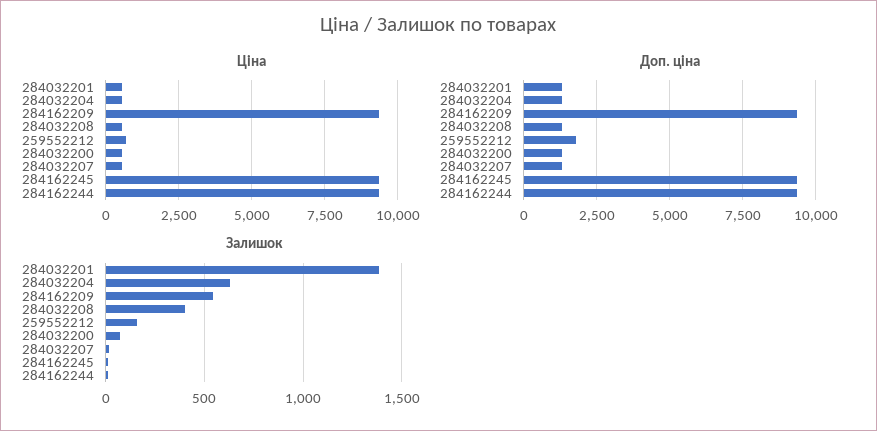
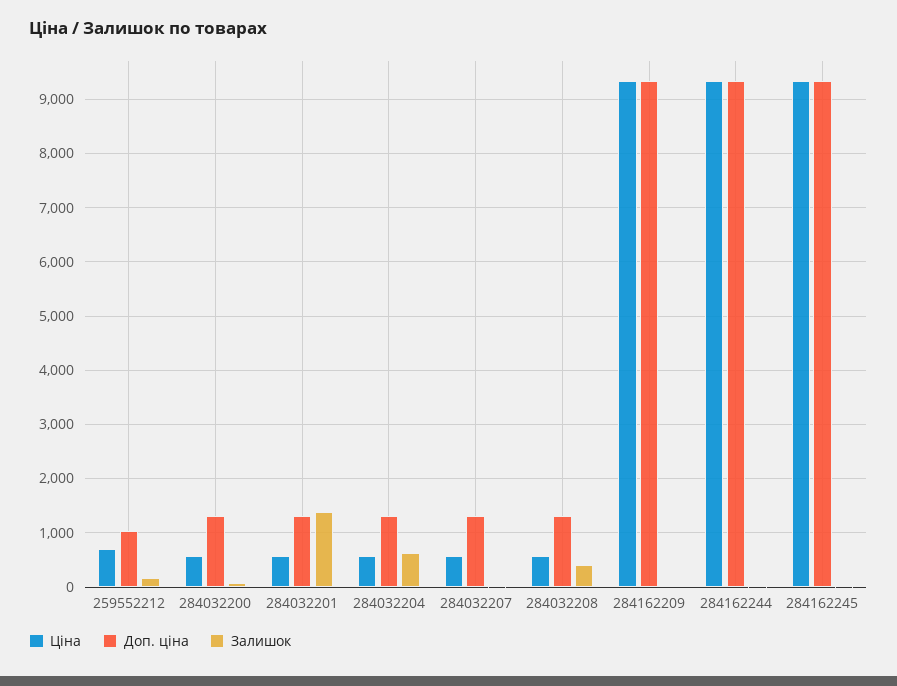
  {
    "Ціна": {
      "284032201": 600,
      "284032204": 600,
      "284162209": 9400,
      "284032208": 600,
      "259552212": 600,
      "284032200": 600,
      "284032207": 600,
      "284162245": 9400,
      "284162244": 9400
    },
    "Доп. ціна": {
      "284032201": 1400,
      "284032204": 1400,
      "284162209": 9400,
      "284032208": 1400,
-     "259552212": 1750,
+     "259552212": 1000,
      "284032200": 1400,
      "284032207": 1400,
      "284162245": 9400,
      "284162244": 9400
    },
    "Залишок": {
      "284032201": 1400,
      "284032204": 650,
-     "284162209": 550,
+     "284162209": 0,
      "284032208": 400,
      "259552212": 150,
      "284032200": 50,
      "284032207": 0,
      "284162245": 0,
      "284162244": 0
    }
  }

